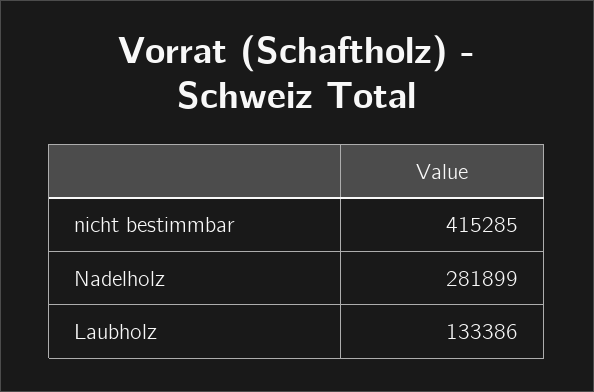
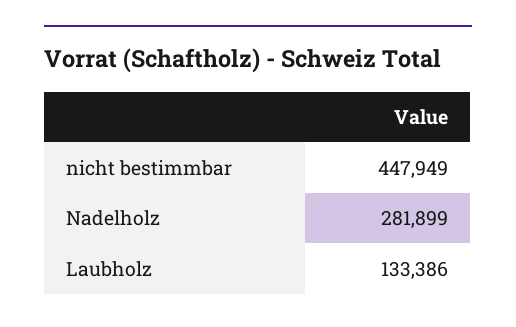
  {
-   "nicht bestimmbar": 415285,
+   "nicht bestimmbar": 447949,
    "Nadelholz": 281899,
    "Laubholz": 133386
  }

